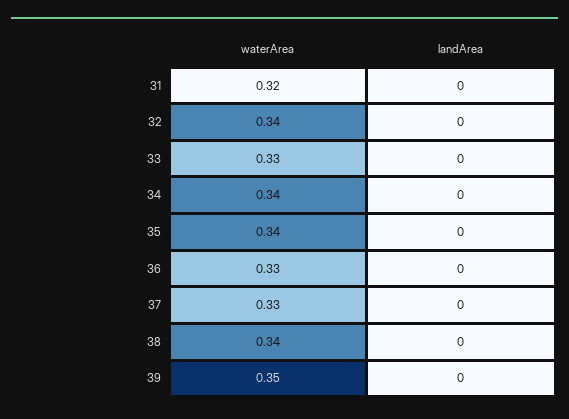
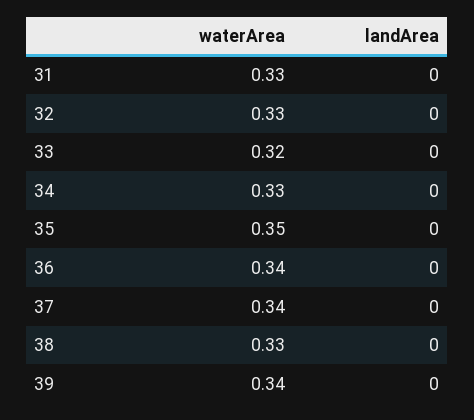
  {
    "waterArea": {
-     "31": 0.32,
+     "31": 0.33,
-     "32": 0.34,
+     "32": 0.33,
-     "33": 0.33,
+     "33": 0.32,
-     "34": 0.34,
+     "34": 0.33,
-     "35": 0.34,
+     "35": 0.35,
-     "36": 0.33,
+     "36": 0.34,
-     "37": 0.33,
+     "37": 0.34,
-     "38": 0.34,
+     "38": 0.33,
-     "39": 0.35
+     "39": 0.34
    },
    "landArea": {
      "31": 0,
      "32": 0,
      "33": 0,
      "34": 0,
      "35": 0,
      "36": 0,
      "37": 0,
      "38": 0,
      "39": 0
    }
  }

